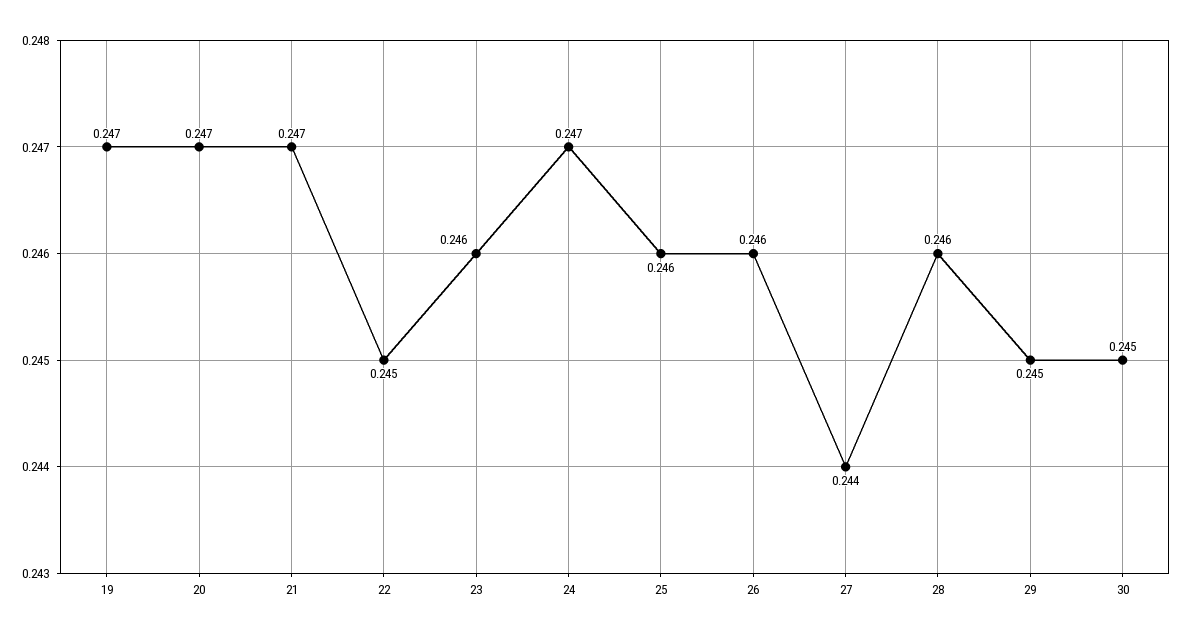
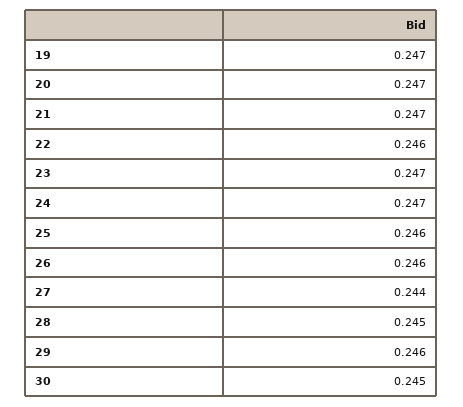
  {
    "19": 0.247,
    "20": 0.247,
    "21": 0.247,
-   "22": 0.245,
+   "22": 0.246,
-   "23": 0.246,
+   "23": 0.247,
    "24": 0.247,
    "25": 0.246,
    "26": 0.246,
    "27": 0.244,
-   "28": 0.246,
+   "28": 0.245,
-   "29": 0.245,
+   "29": 0.246,
    "30": 0.245
  }

